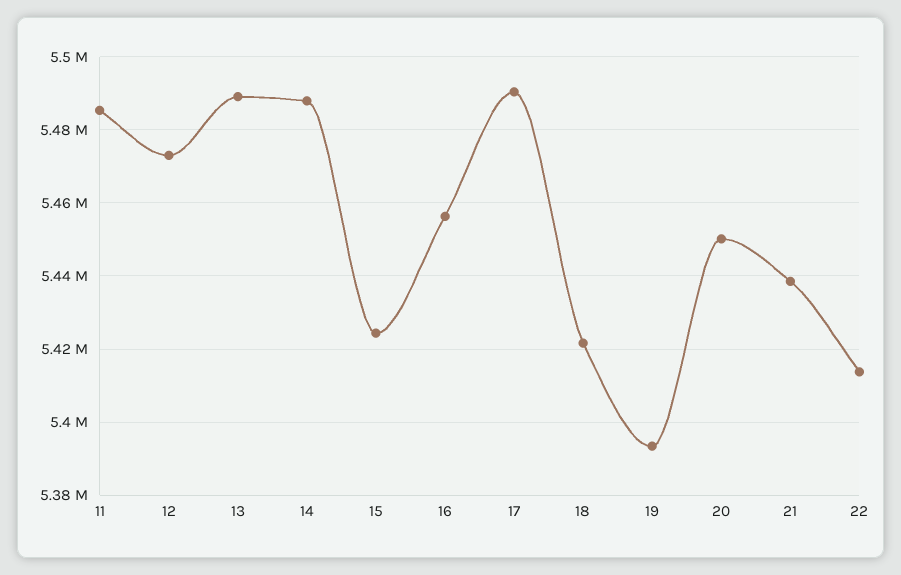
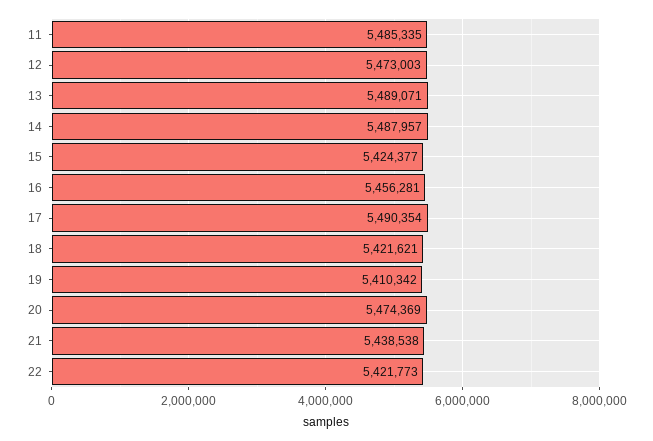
  {
    "11": 5485335,
    "12": 5473003,
    "13": 5489071,
    "14": 5487957,
    "15": 5424377,
    "16": 5456281,
    "17": 5490354,
    "18": 5421621,
-   "19": 5394000,
+   "19": 5410342,
-   "20": 5450000,
+   "20": 5474369,
    "21": 5438538,
-   "22": 5414000
+   "22": 5421773
  }

